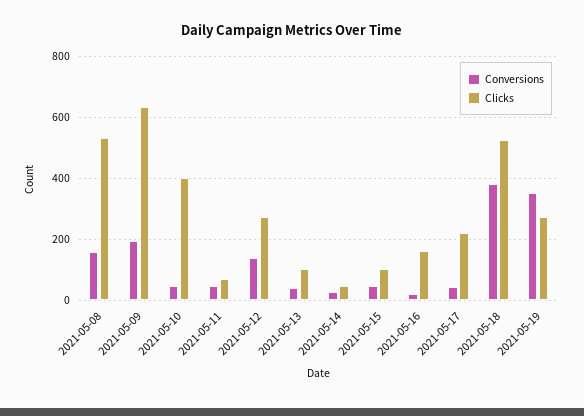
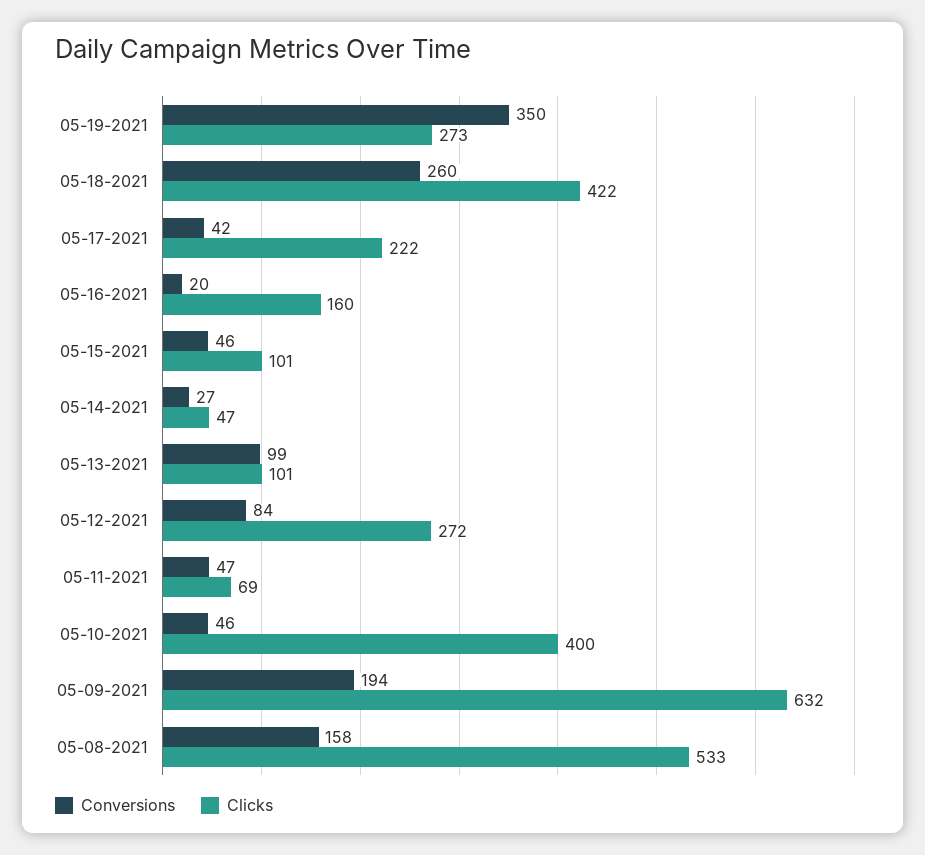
  {
    "Conversions": {
      "2021-05-08": 158,
      "2021-05-09": 194,
      "2021-05-10": 46,
      "2021-05-11": 47,
-     "2021-05-12": 140,
+     "2021-05-12": 84,
-     "2021-05-13": 40,
+     "2021-05-13": 99,
      "2021-05-14": 27,
      "2021-05-15": 46,
      "2021-05-16": 20,
      "2021-05-17": 42,
-     "2021-05-18": 380,
+     "2021-05-18": 260,
      "2021-05-19": 350
    },
    "Clicks": {
      "2021-05-08": 533,
      "2021-05-09": 632,
      "2021-05-10": 400,
      "2021-05-11": 69,
      "2021-05-12": 272,
      "2021-05-13": 101,
      "2021-05-14": 47,
      "2021-05-15": 101,
      "2021-05-16": 160,
      "2021-05-17": 222,
-     "2021-05-18": 520,
+     "2021-05-18": 422,
      "2021-05-19": 273
    }
  }

